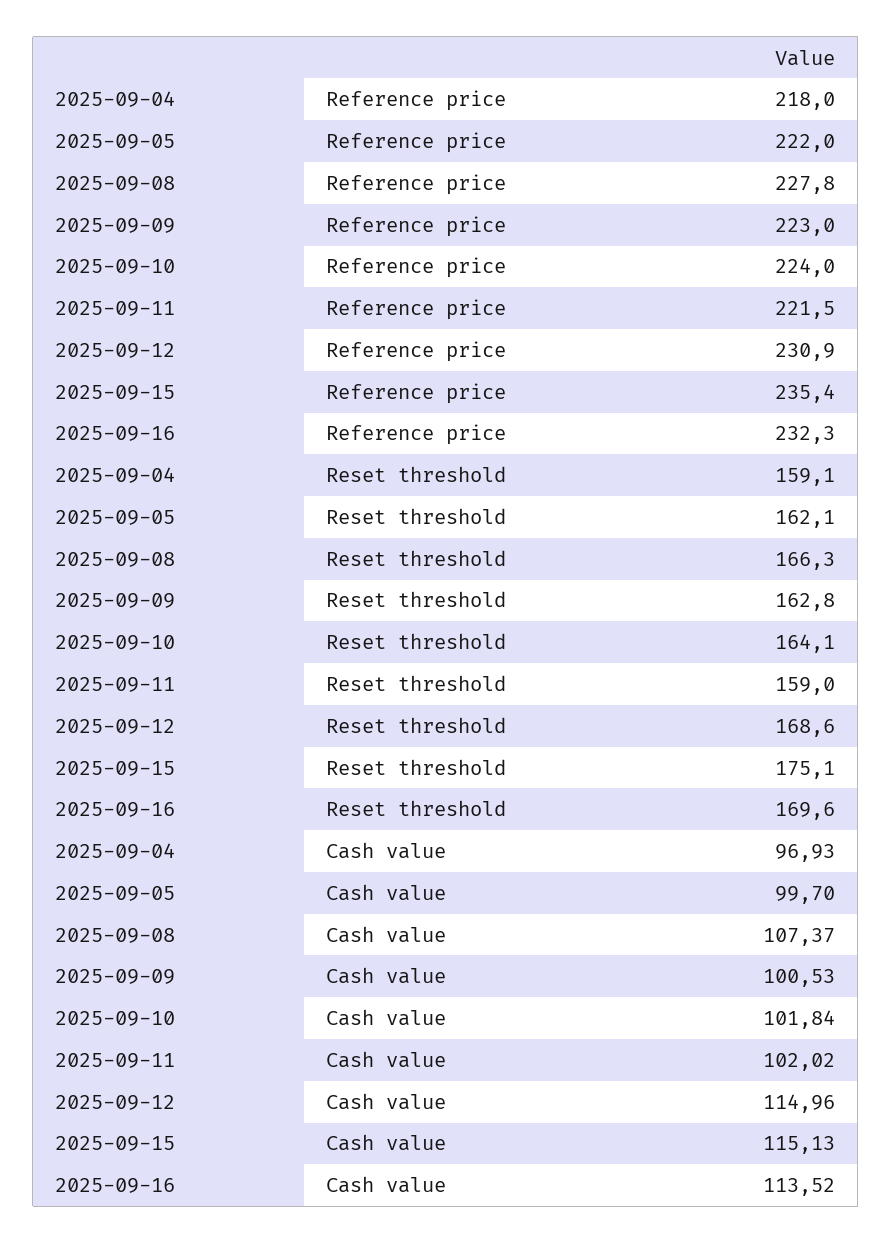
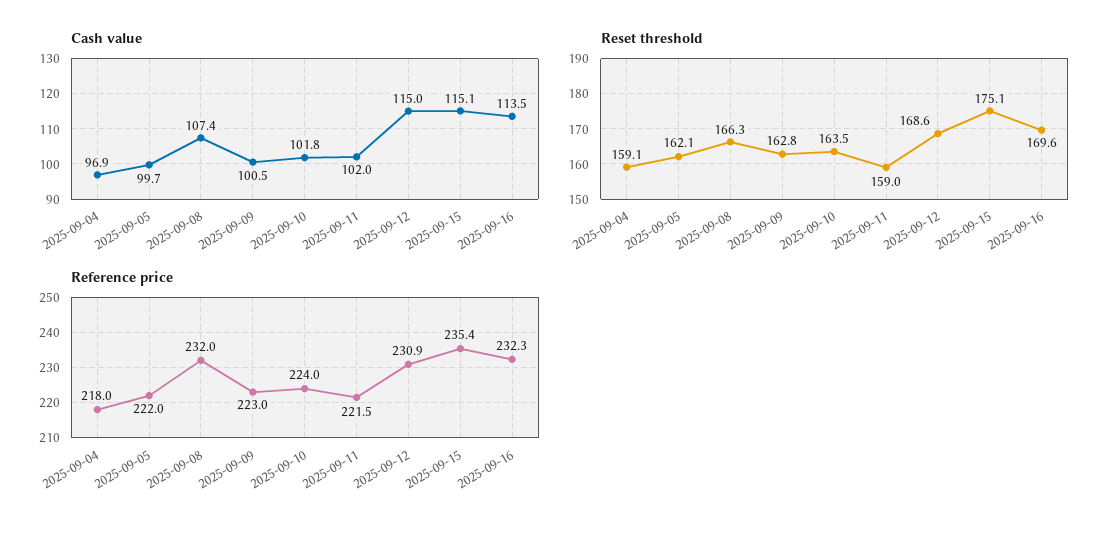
  {
    "Reference price": {
      "2025-09-04": 218,
      "2025-09-05": 222,
-     "2025-09-08": 227.8,
+     "2025-09-08": 232,
      "2025-09-09": 223,
      "2025-09-10": 224,
      "2025-09-11": 221.5,
      "2025-09-12": 230.9,
      "2025-09-15": 235.4,
      "2025-09-16": 232.3
    },
    "Reset threshold": {
      "2025-09-04": 159.1,
      "2025-09-05": 162.1,
      "2025-09-08": 166.3,
      "2025-09-09": 162.8,
-     "2025-09-10": 164.1,
+     "2025-09-10": 163.5,
      "2025-09-11": 159,
      "2025-09-12": 168.6,
      "2025-09-15": 175.1,
      "2025-09-16": 169.6
    },
    "Cash value": {
      "2025-09-04": 96.93,
      "2025-09-05": 99.7,
      "2025-09-08": 107.37,
      "2025-09-09": 100.53,
      "2025-09-10": 101.84,
      "2025-09-11": 102.02,
      "2025-09-12": 114.96,
      "2025-09-15": 115.13,
      "2025-09-16": 113.52
    }
  }

